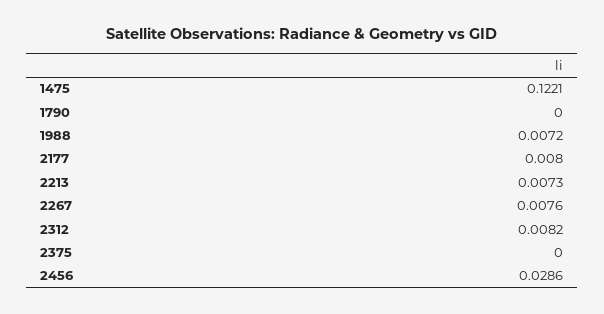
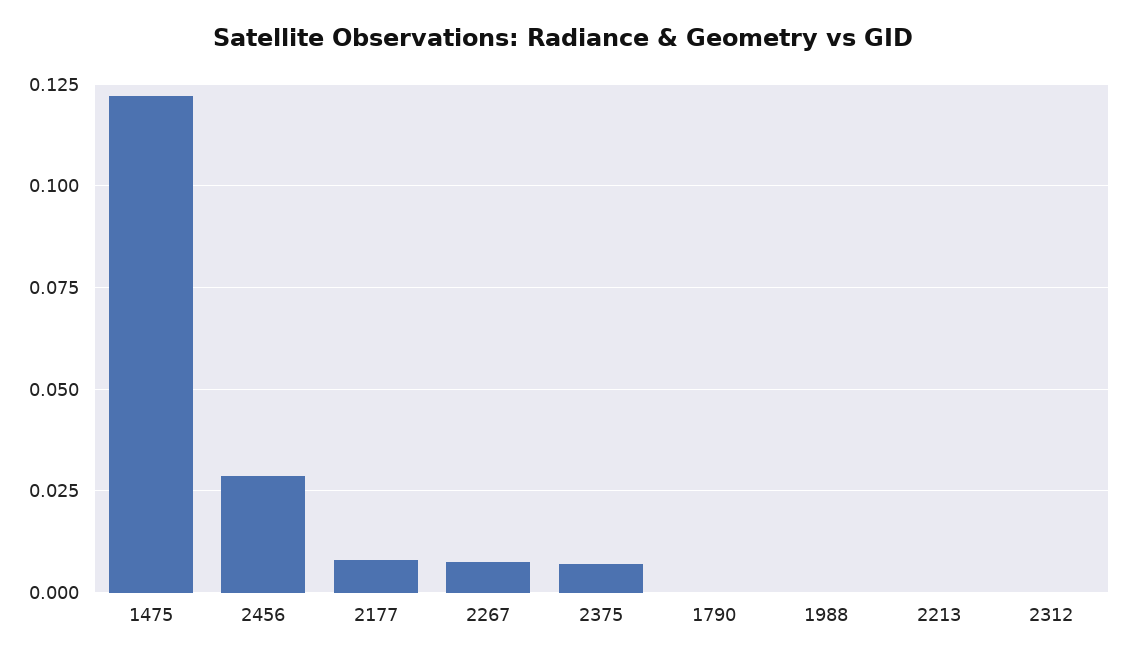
  {
    "1475": 0.1221,
    "1790": 0,
-   "1988": 0.0072,
+   "1988": 0,
    "2177": 0.008,
-   "2213": 0.0073,
+   "2213": 0,
    "2267": 0.0076,
-   "2312": 0.0082,
+   "2312": 0,
-   "2375": 0,
+   "2375": 0.0075,
    "2456": 0.0286
  }

